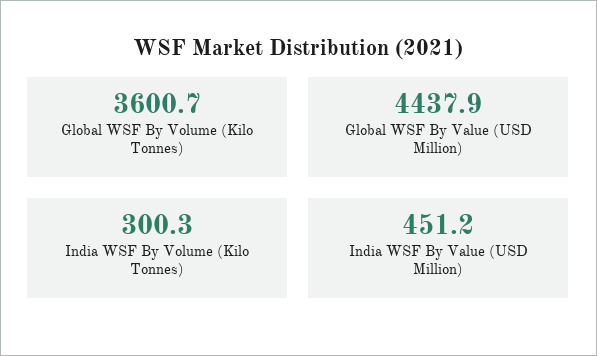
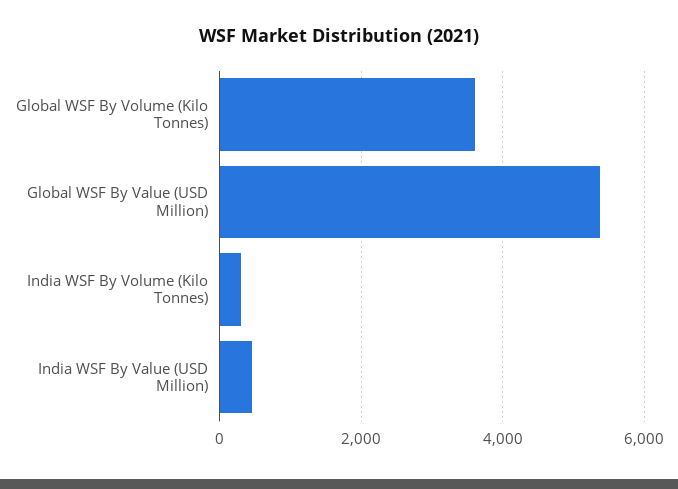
  {
    "Global WSF By Volume (Kilo Tonnes)": 3600.7,
-   "Global WSF By Value (USD Million)": 4437.9,
+   "Global WSF By Value (USD Million)": 5400,
    "India WSF By Volume (Kilo Tonnes)": 300.3,
    "India WSF By Value (USD Million)": 451.2
  }

